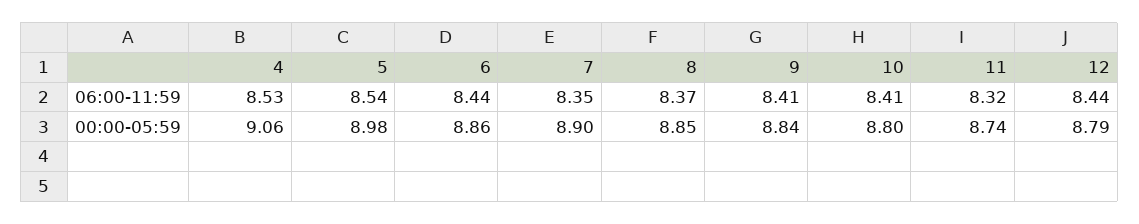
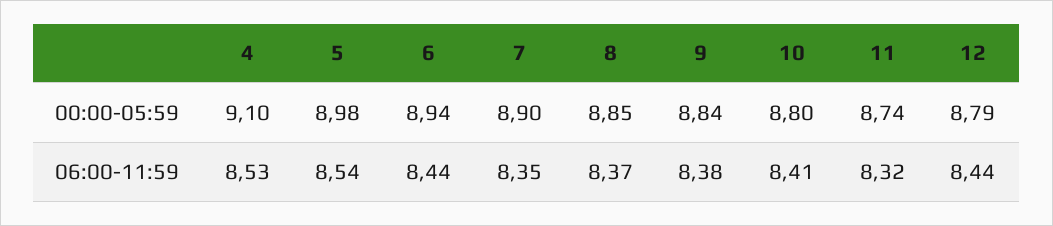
  {
    "4": {
      "06:00-11:59": 8.53,
-     "00:00-05:59": 9.06
+     "00:00-05:59": 9.1
    },
    "5": {
      "06:00-11:59": 8.54,
      "00:00-05:59": 8.98
    },
    "6": {
      "06:00-11:59": 8.44,
-     "00:00-05:59": 8.86
+     "00:00-05:59": 8.94
    },
    "7": {
      "06:00-11:59": 8.35,
      "00:00-05:59": 8.9
    },
    "8": {
      "06:00-11:59": 8.37,
      "00:00-05:59": 8.85
    },
    "9": {
-     "06:00-11:59": 8.41,
+     "06:00-11:59": 8.38,
      "00:00-05:59": 8.84
    },
    "10": {
      "06:00-11:59": 8.41,
      "00:00-05:59": 8.8
    },
    "11": {
      "06:00-11:59": 8.32,
      "00:00-05:59": 8.74
    },
    "12": {
      "06:00-11:59": 8.44,
      "00:00-05:59": 8.79
    }
  }

